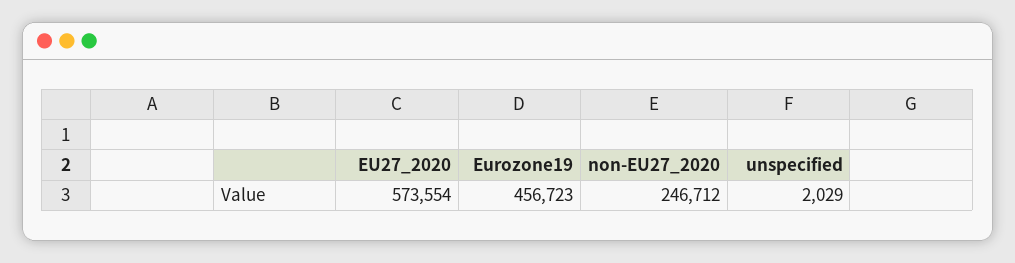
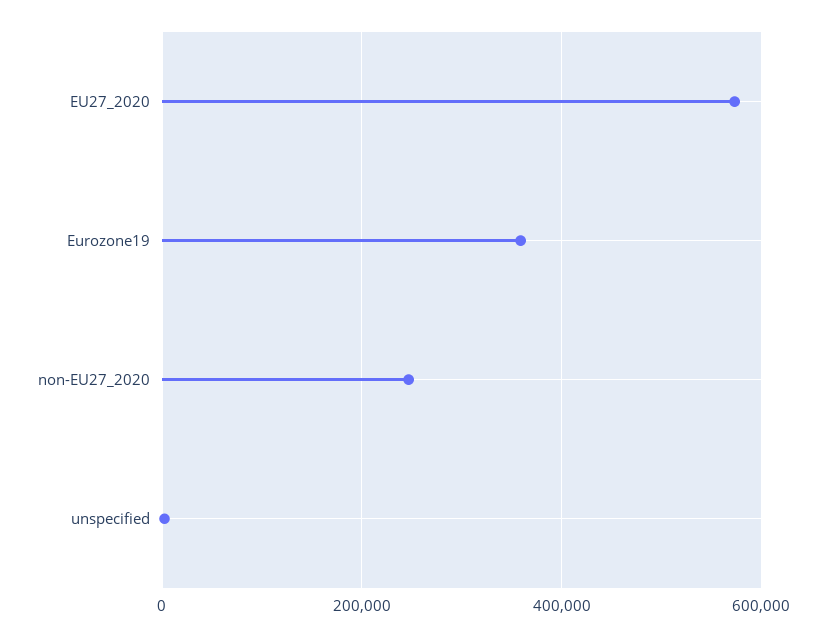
  {
    "EU27_2020": 573554,
-   "Eurozone19": 456723,
+   "Eurozone19": 360000,
    "non-EU27_2020": 246712,
    "unspecified": 2029
  }

